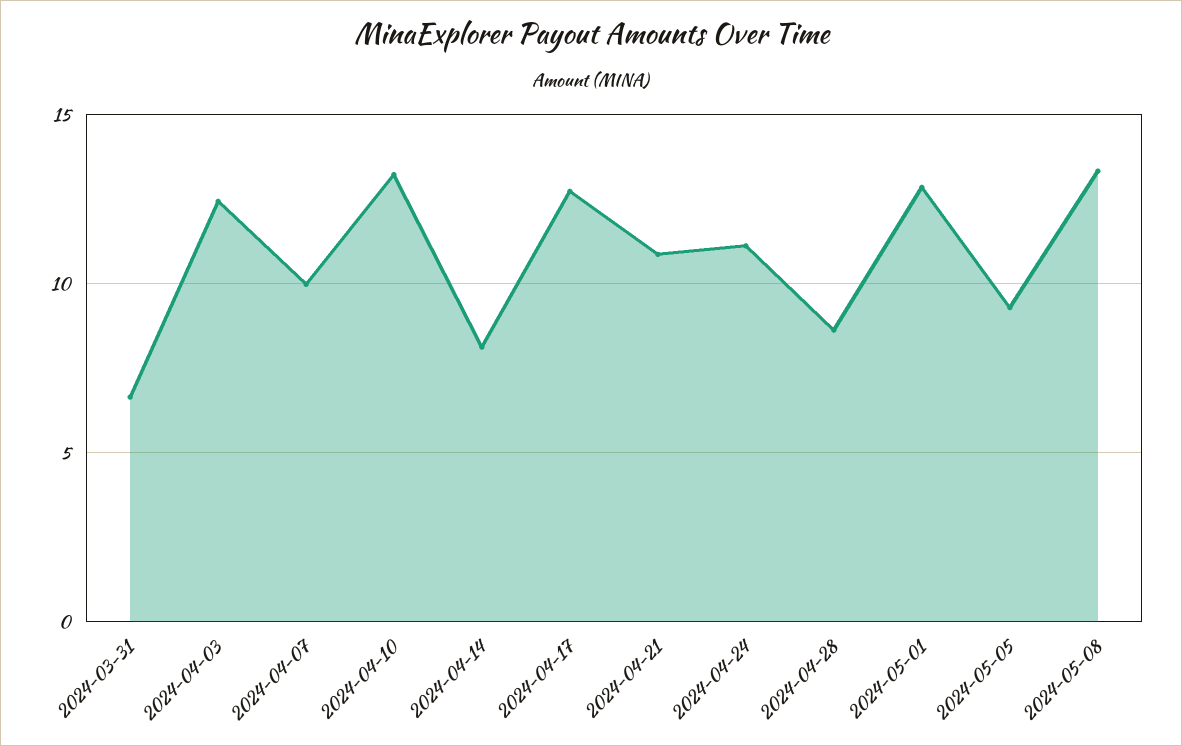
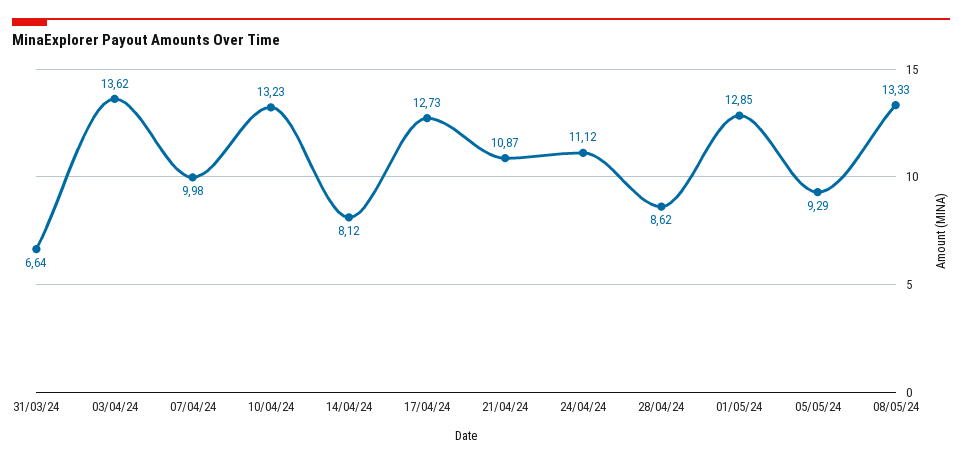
  {
    "2024-03-31": 6.64,
-   "2024-04-03": 12.5,
+   "2024-04-03": 13.62,
    "2024-04-07": 9.98,
    "2024-04-10": 13.23,
    "2024-04-14": 8.12,
    "2024-04-17": 12.73,
    "2024-04-21": 10.87,
    "2024-04-24": 11.12,
    "2024-04-28": 8.62,
    "2024-05-01": 12.85,
    "2024-05-05": 9.29,
    "2024-05-08": 13.33
  }

